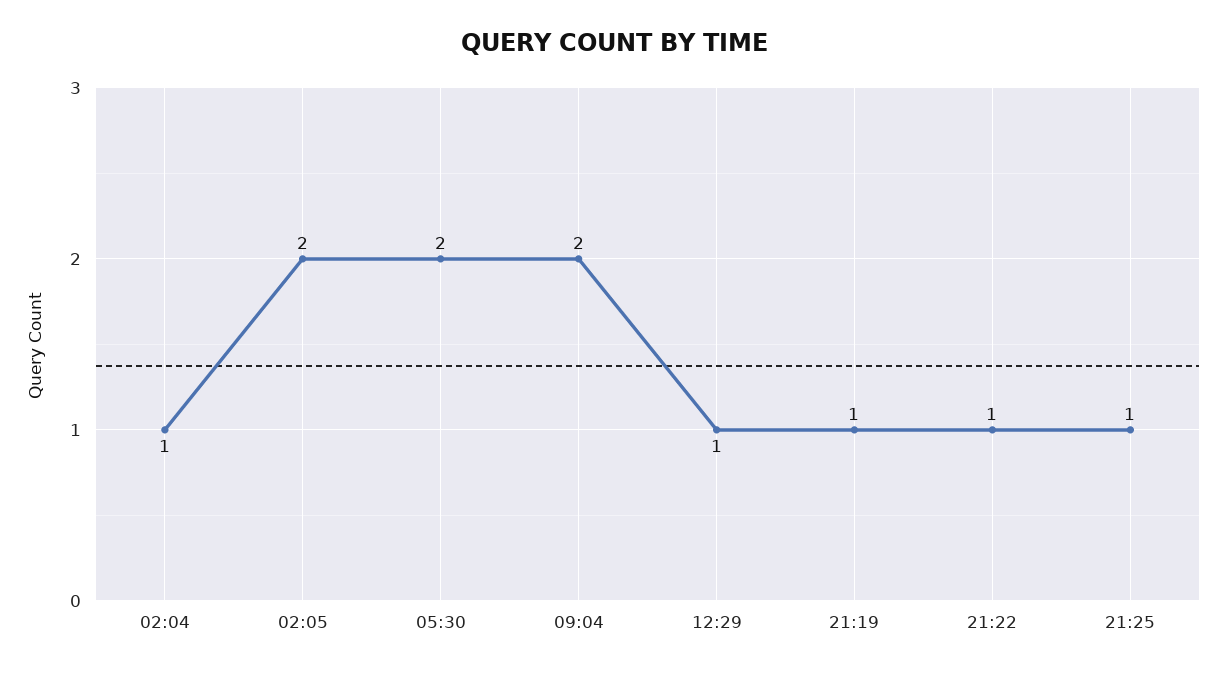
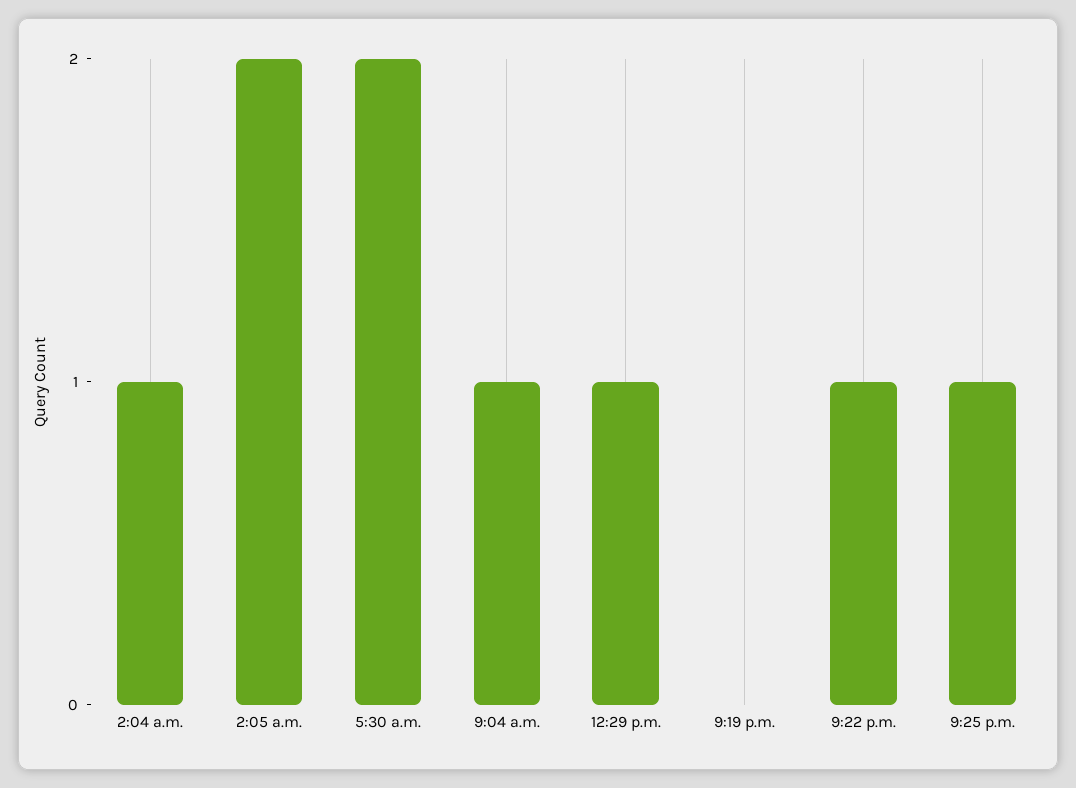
  {
    "02:04": 1,
    "02:05": 2,
    "05:30": 2,
-   "09:04": 2,
+   "09:04": 1,
    "12:29": 1,
-   "21:19": 1,
+   "21:19": 0,
    "21:22": 1,
    "21:25": 1
  }

